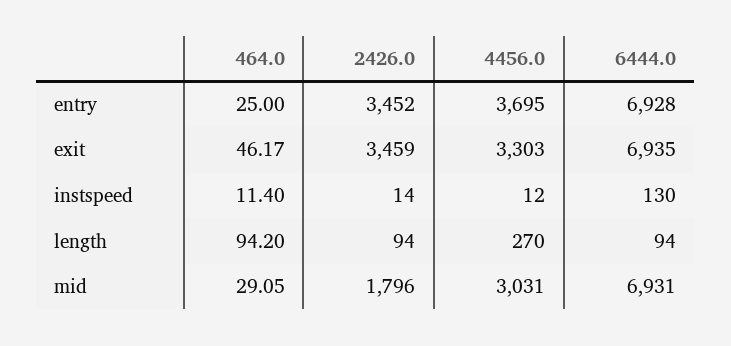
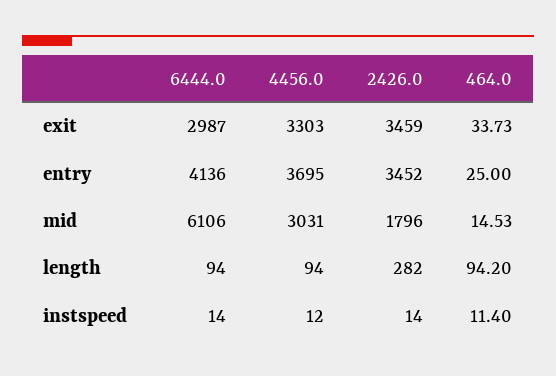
  {
    "464.0": {
      "entry": 25,
-     "exit": 46.17,
+     "exit": 33.73,
      "instspeed": 11.4,
      "length": 94.2,
-     "mid": 29.05
+     "mid": 14.53
    },
    "2426.0": {
      "entry": 3452,
      "exit": 3459,
      "instspeed": 14,
-     "length": 94,
+     "length": 282,
      "mid": 1796
    },
    "4456.0": {
      "entry": 3695,
      "exit": 3303,
      "instspeed": 12,
-     "length": 270,
+     "length": 94,
      "mid": 3031
    },
    "6444.0": {
-     "entry": 6928,
+     "entry": 4136,
-     "exit": 6935,
+     "exit": 2987,
-     "instspeed": 130,
+     "instspeed": 14,
      "length": 94,
-     "mid": 6931
+     "mid": 6106
    }
  }

